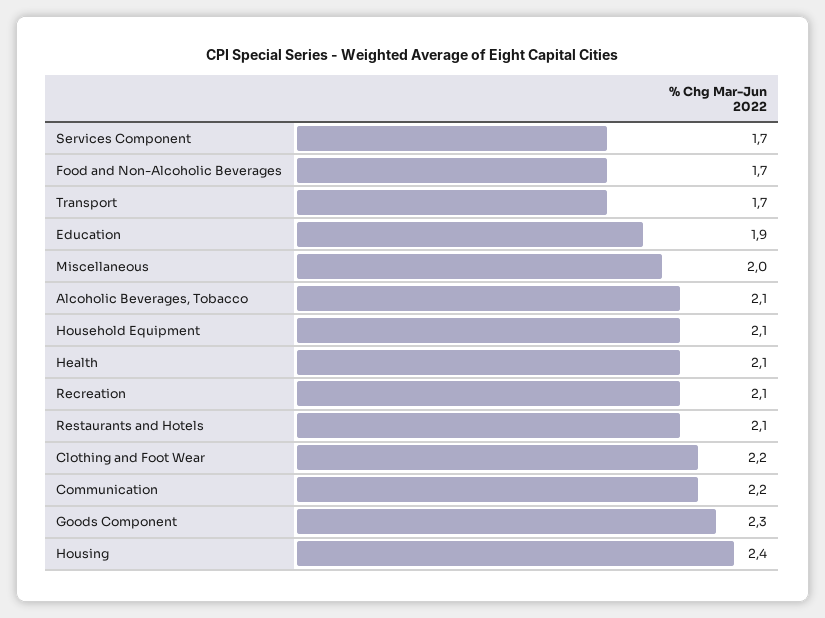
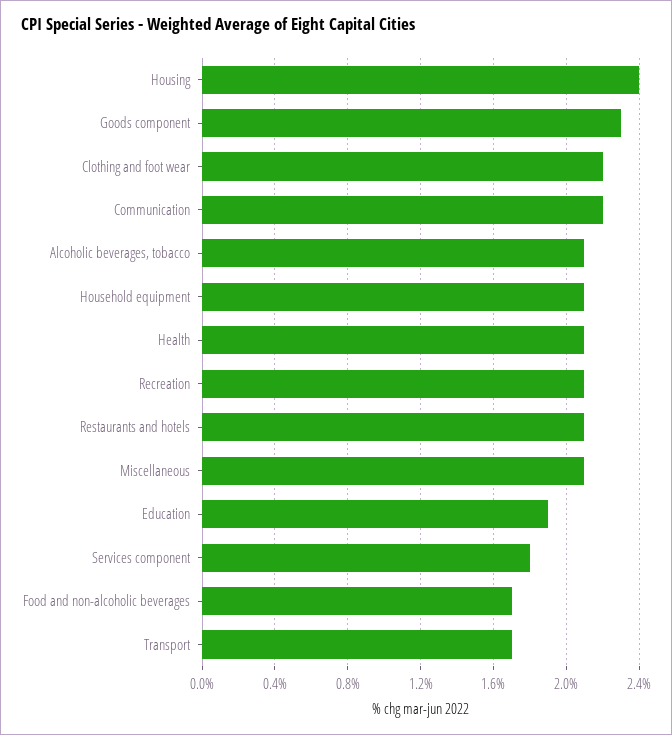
  {
-   "Services Component": 1.7,
+   "Services Component": 1.8,
    "Food and Non-Alcoholic Beverages": 1.7,
    "Transport": 1.7,
    "Education": 1.9,
-   "Miscellaneous": 2,
+   "Miscellaneous": 2.1,
    "Alcoholic Beverages, Tobacco": 2.1,
    "Household Equipment": 2.1,
    "Health": 2.1,
    "Recreation": 2.1,
    "Restaurants and Hotels": 2.1,
    "Clothing and Foot Wear": 2.2,
    "Communication": 2.2,
    "Goods Component": 2.3,
    "Housing": 2.4
  }

